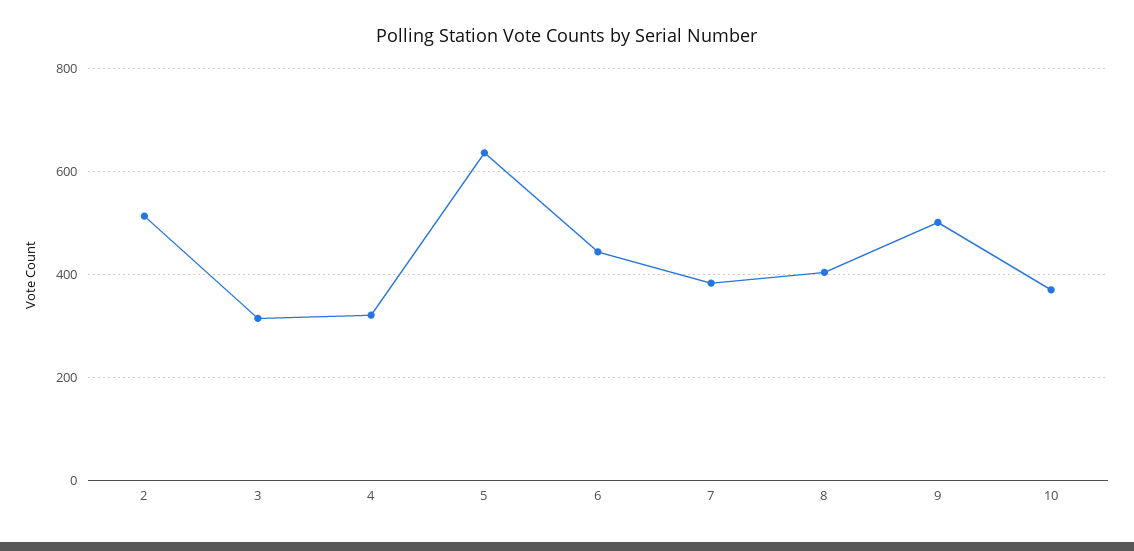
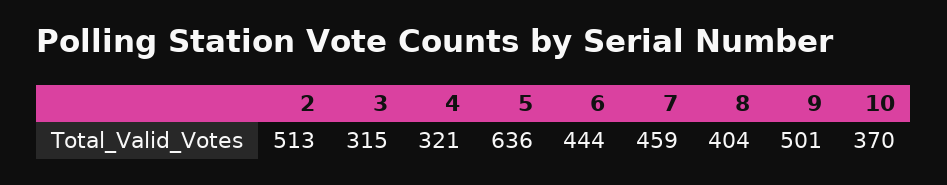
  {
    "2": 513,
    "3": 315,
    "4": 321,
    "5": 636,
    "6": 444,
-   "7": 380,
+   "7": 459,
    "8": 404,
    "9": 501,
    "10": 370
  }

